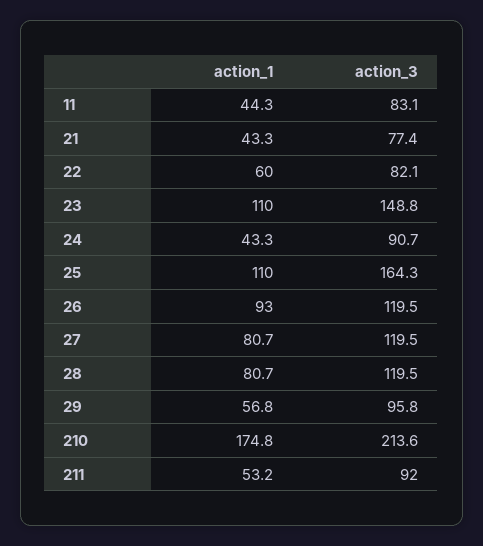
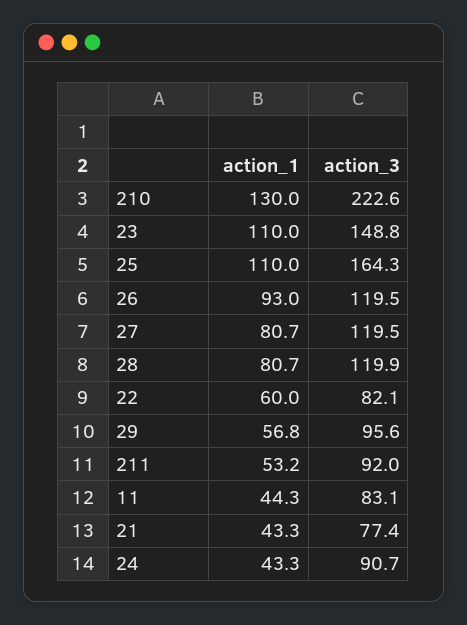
  {
    "action_1": {
      "11": 44.3,
      "21": 43.3,
      "22": 60,
      "23": 110,
      "24": 43.3,
      "25": 110,
      "26": 93,
      "27": 80.7,
      "28": 80.7,
      "29": 56.8,
-     "210": 174.8,
+     "210": 130,
      "211": 53.2
    },
    "action_3": {
      "11": 83.1,
      "21": 77.4,
      "22": 82.1,
      "23": 148.8,
      "24": 90.7,
      "25": 164.3,
      "26": 119.5,
      "27": 119.5,
-     "28": 119.5,
+     "28": 119.9,
-     "29": 95.8,
+     "29": 95.6,
-     "210": 213.6,
+     "210": 222.6,
      "211": 92
    }
  }

